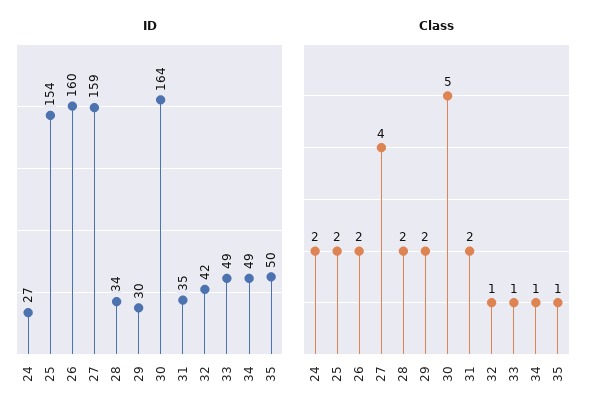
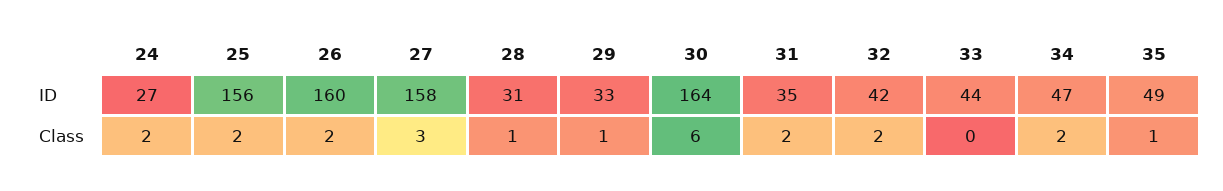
  {
    "ID": {
      "24": 27,
-     "25": 154,
+     "25": 156,
      "26": 160,
-     "27": 159,
+     "27": 158,
-     "28": 34,
+     "28": 31,
-     "29": 30,
+     "29": 33,
      "30": 164,
      "31": 35,
      "32": 42,
-     "33": 49,
+     "33": 44,
-     "34": 49,
+     "34": 47,
-     "35": 50
+     "35": 49
    },
    "Class": {
      "24": 2,
      "25": 2,
      "26": 2,
-     "27": 4,
+     "27": 3,
-     "28": 2,
+     "28": 1,
-     "29": 2,
+     "29": 1,
-     "30": 5,
+     "30": 6,
      "31": 2,
-     "32": 1,
+     "32": 2,
-     "33": 1,
+     "33": 0,
-     "34": 1,
+     "34": 2,
      "35": 1
    }
  }

